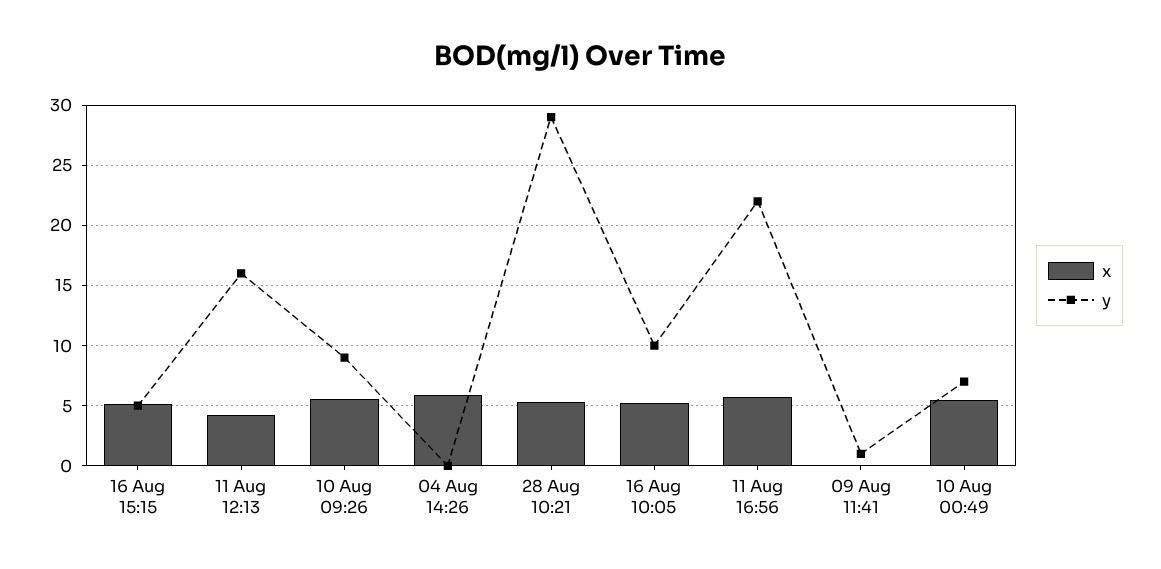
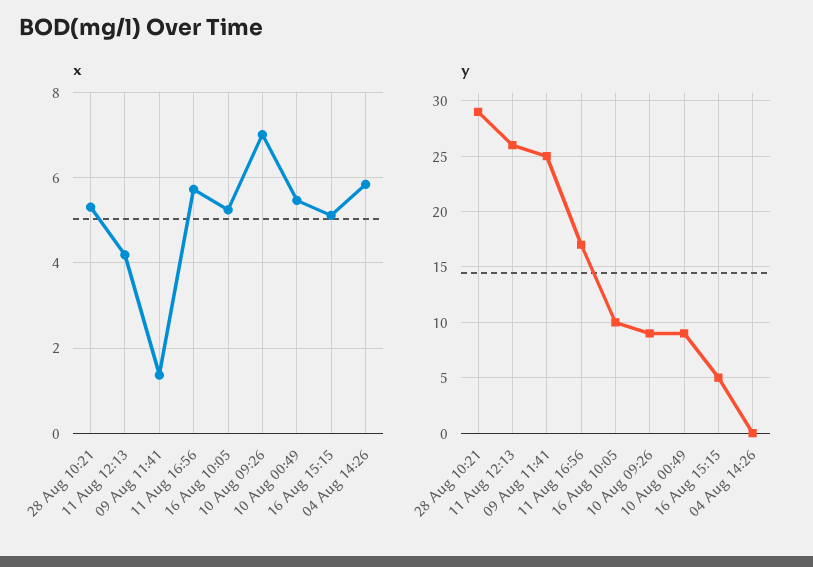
  {
    "x": {
      "16 Aug 15:15": 5.2,
      "11 Aug 12:13": 4.2,
-     "10 Aug 09:26": 5.5,
+     "10 Aug 09:26": 7,
      "04 Aug 14:26": 5.8,
      "28 Aug 10:21": 5.4,
      "16 Aug 10:05": 5.2,
      "11 Aug 16:56": 5.8,
-     "09 Aug 11:41": 0,
+     "09 Aug 11:41": 1.4,
      "10 Aug 00:49": 5.4
    },
    "y": {
      "16 Aug 15:15": 5,
-     "11 Aug 12:13": 16,
+     "11 Aug 12:13": 26,
      "10 Aug 09:26": 9,
      "04 Aug 14:26": 0,
      "28 Aug 10:21": 29,
      "16 Aug 10:05": 10,
-     "11 Aug 16:56": 22,
+     "11 Aug 16:56": 17,
-     "09 Aug 11:41": 1,
+     "09 Aug 11:41": 25,
-     "10 Aug 00:49": 7
+     "10 Aug 00:49": 9
    }
  }

